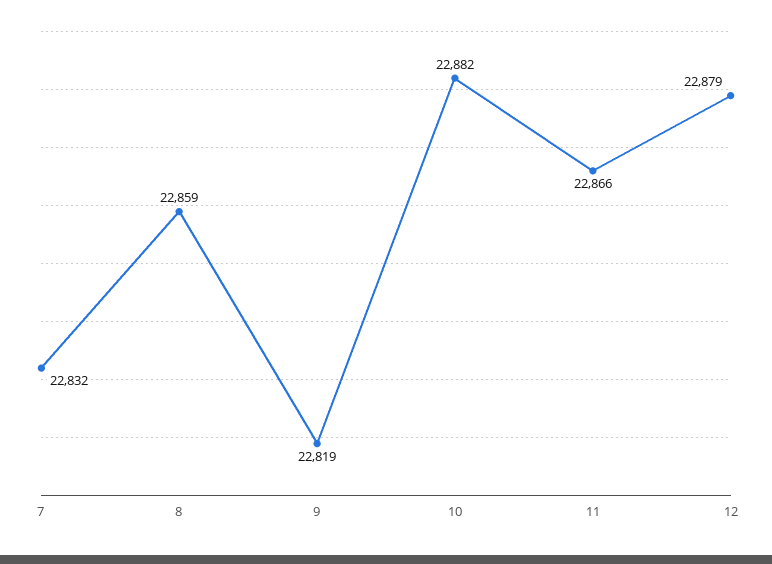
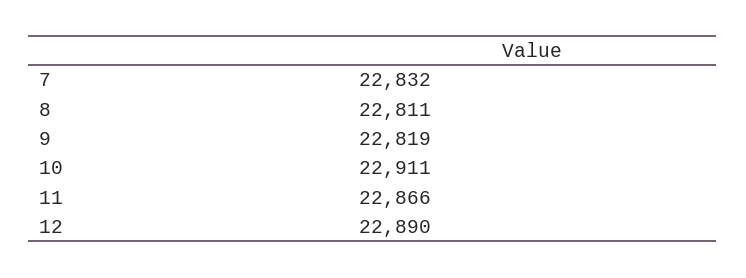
  {
    "7": 22832,
-   "8": 22859,
+   "8": 22811,
    "9": 22819,
-   "10": 22882,
+   "10": 22911,
    "11": 22866,
-   "12": 22879
+   "12": 22890
  }

